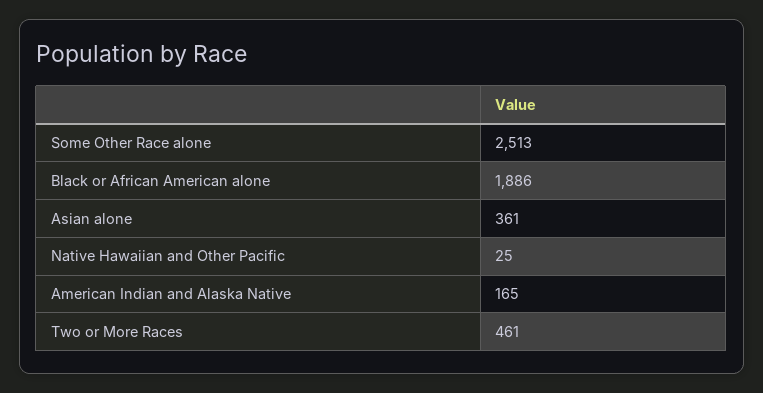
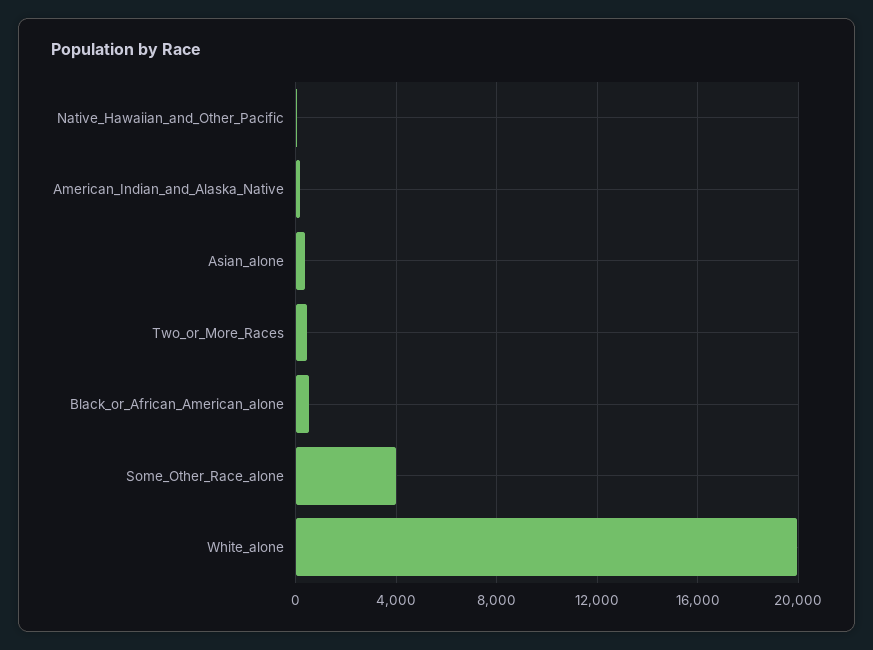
  {
-   "Some Other Race alone": 2513,
+   "Some Other Race alone": 4000,
-   "Black or African American alone": 1886,
+   "Black or African American alone": 500,
    "Asian alone": 361,
    "Native Hawaiian and Other Pacific": 25,
    "American Indian and Alaska Native": 165,
-   "Two or More Races": 461
+   "Two or More Races": 461,
+   "White_alone": 20000
  }

